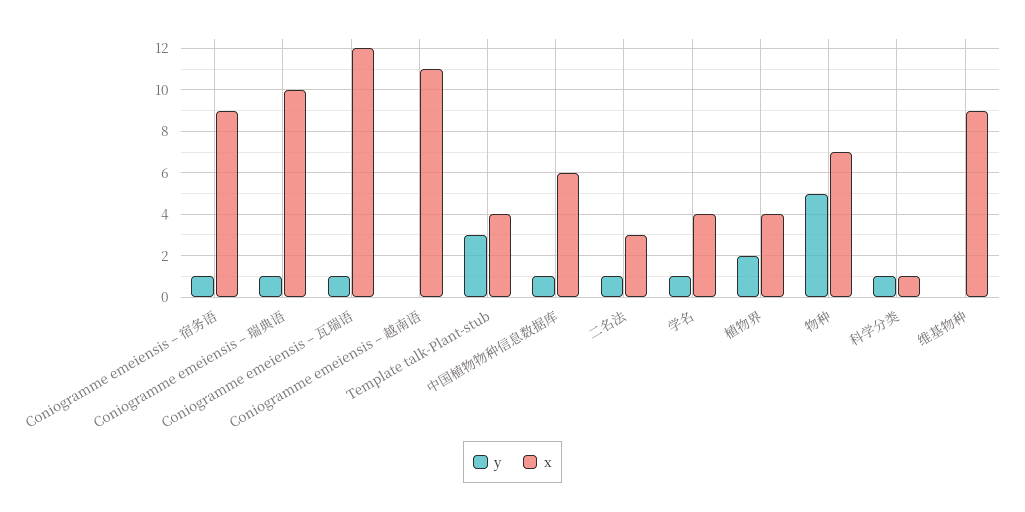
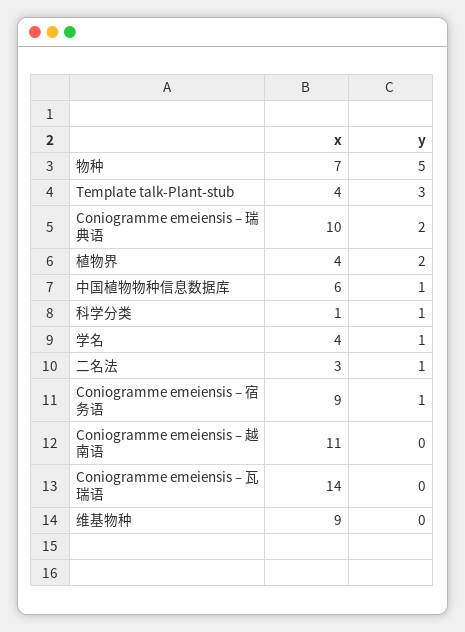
  {
    "y": {
      "Coniogramme emeiensis – 宿务语": 1,
-     "Coniogramme emeiensis – 瑞典语": 1,
+     "Coniogramme emeiensis – 瑞典语": 2,
-     "Coniogramme emeiensis – 瓦瑞语": 1,
+     "Coniogramme emeiensis – 瓦瑞语": 0,
      "Coniogramme emeiensis – 越南语": 0,
      "Template talk-Plant-stub": 3,
      "中国植物物种信息数据库": 1,
      "二名法": 1,
      "学名": 1,
      "植物界": 2,
      "物种": 5,
      "科学分类": 1,
      "维基物种": 0
    },
    "x": {
      "Coniogramme emeiensis – 宿务语": 9,
      "Coniogramme emeiensis – 瑞典语": 10,
-     "Coniogramme emeiensis – 瓦瑞语": 12,
+     "Coniogramme emeiensis – 瓦瑞语": 14,
      "Coniogramme emeiensis – 越南语": 11,
      "Template talk-Plant-stub": 4,
      "中国植物物种信息数据库": 6,
      "二名法": 3,
      "学名": 4,
      "植物界": 4,
      "物种": 7,
      "科学分类": 1,
      "维基物种": 9
    }
  }

